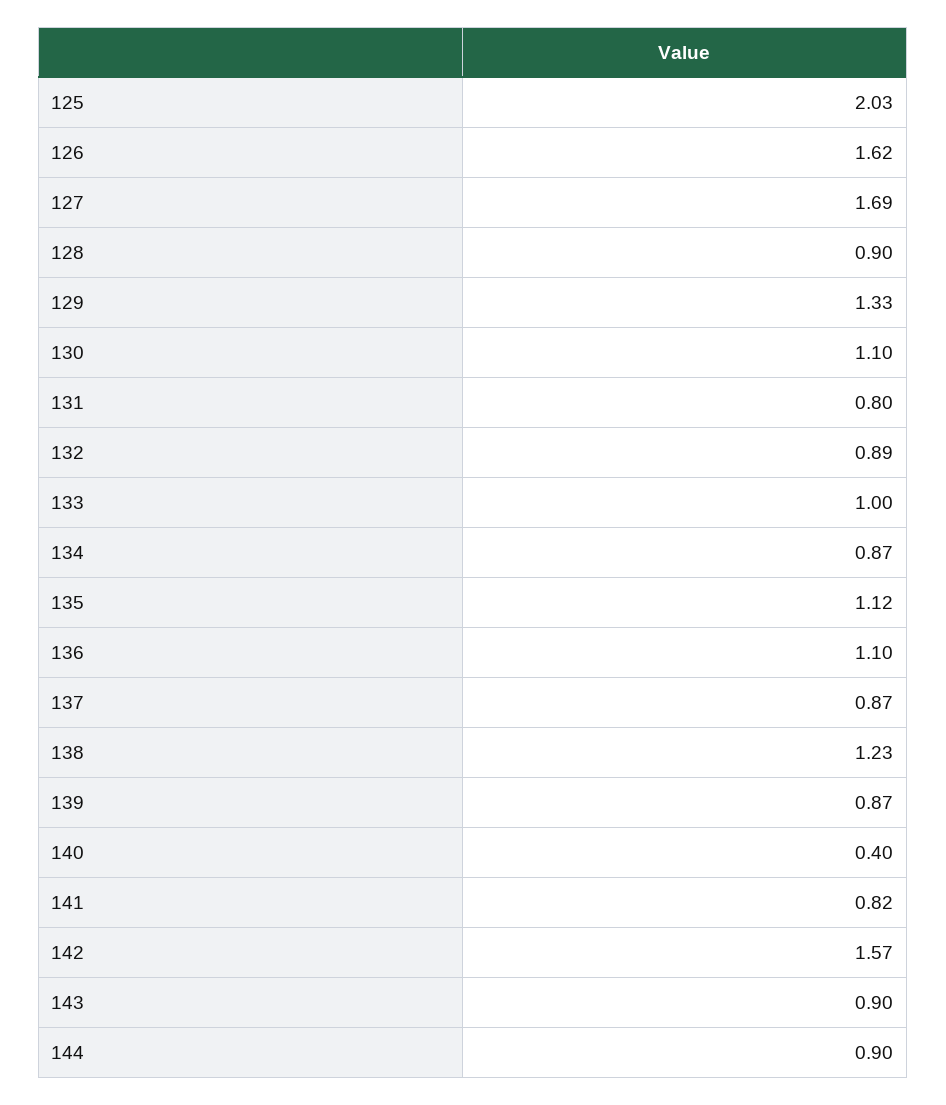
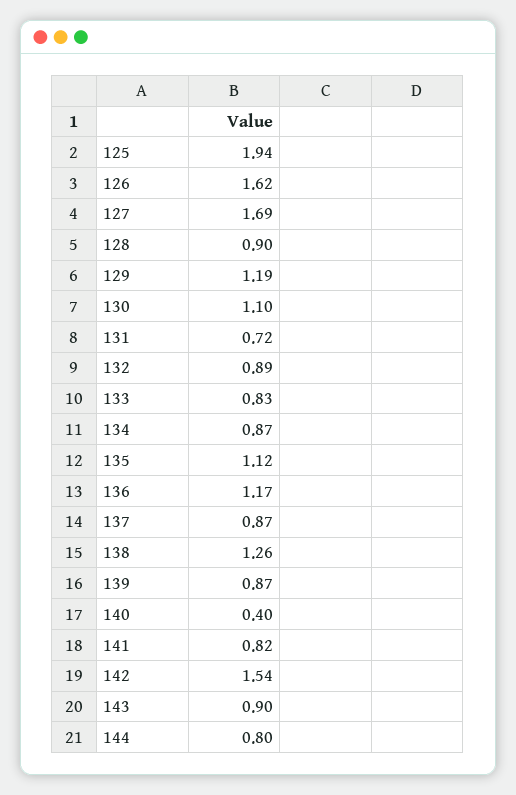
  {
-   "125": 2.03,
+   "125": 1.94,
    "126": 1.62,
    "127": 1.69,
    "128": 0.9,
-   "129": 1.33,
+   "129": 1.19,
    "130": 1.1,
-   "131": 0.8,
+   "131": 0.72,
    "132": 0.89,
-   "133": 1,
+   "133": 0.83,
    "134": 0.87,
    "135": 1.12,
-   "136": 1.1,
+   "136": 1.17,
    "137": 0.87,
-   "138": 1.23,
+   "138": 1.26,
    "139": 0.87,
    "140": 0.4,
    "141": 0.82,
-   "142": 1.57,
+   "142": 1.54,
    "143": 0.9,
-   "144": 0.9
+   "144": 0.8
  }

